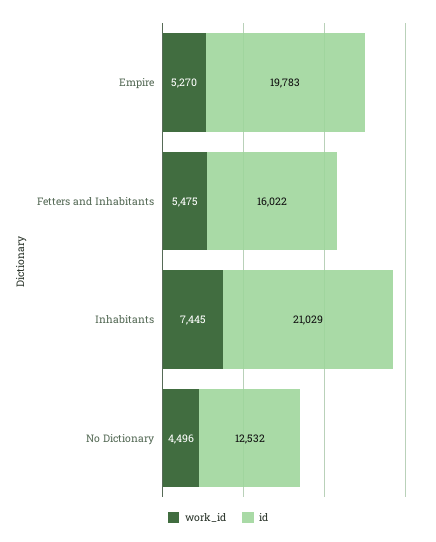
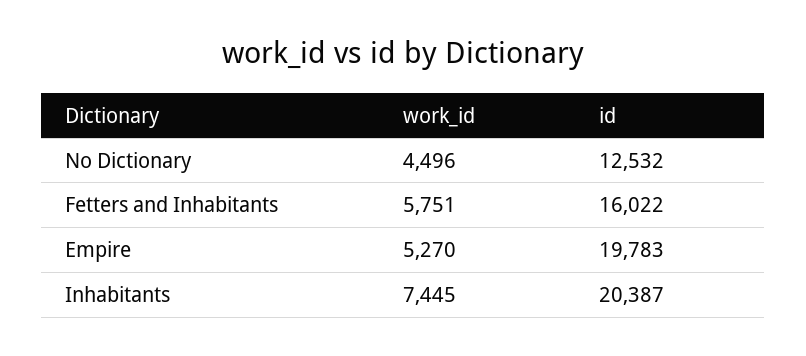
  {
    "work_id": {
      "Empire": 5270,
-     "Fetters and Inhabitants": 5475,
+     "Fetters and Inhabitants": 5751,
      "Inhabitants": 7445,
      "No Dictionary": 4496
    },
    "id": {
      "Empire": 19783,
      "Fetters and Inhabitants": 16022,
-     "Inhabitants": 21029,
+     "Inhabitants": 20387,
      "No Dictionary": 12532
    }
  }

